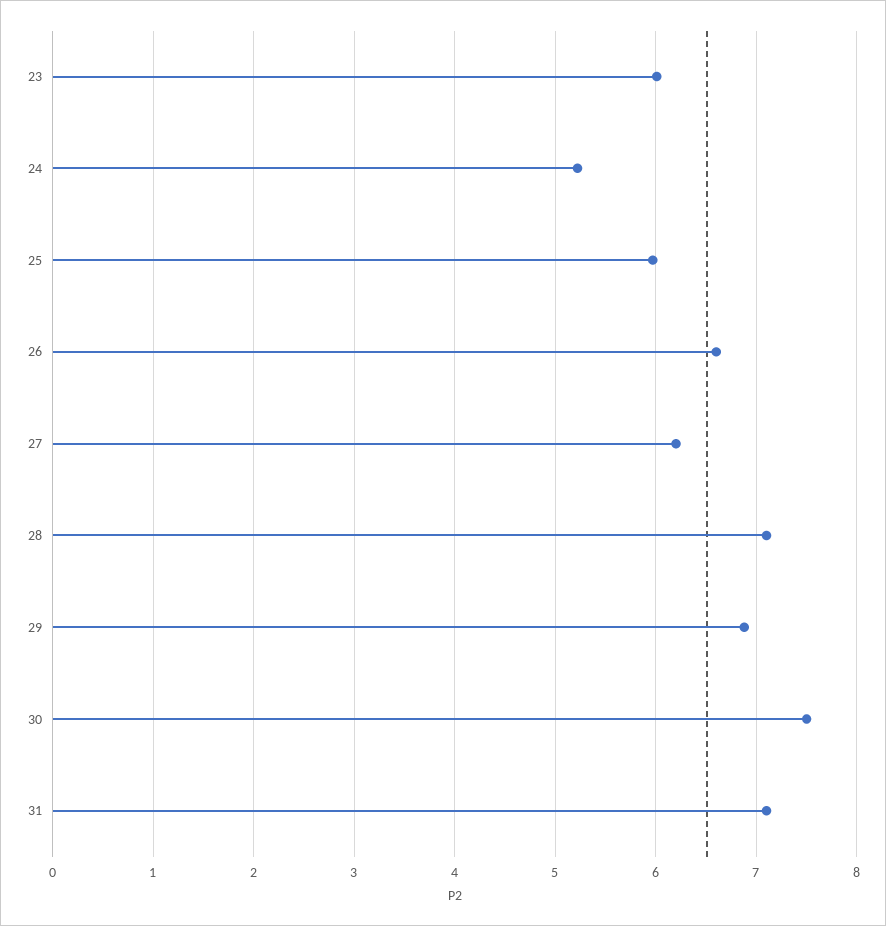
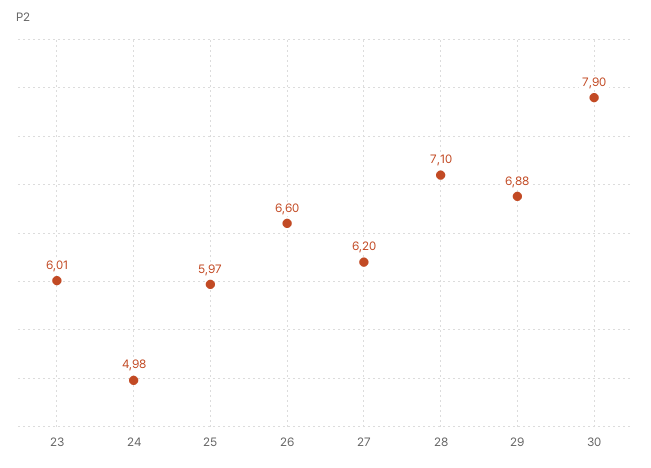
  {
    "23": 6.01,
-   "24": 5.2,
+   "24": 4.98,
    "25": 5.97,
    "26": 6.6,
    "27": 6.2,
    "28": 7.1,
    "29": 6.88,
-   "30": 7.5,
+   "30": 7.9
-   "31": 7.1
  }

